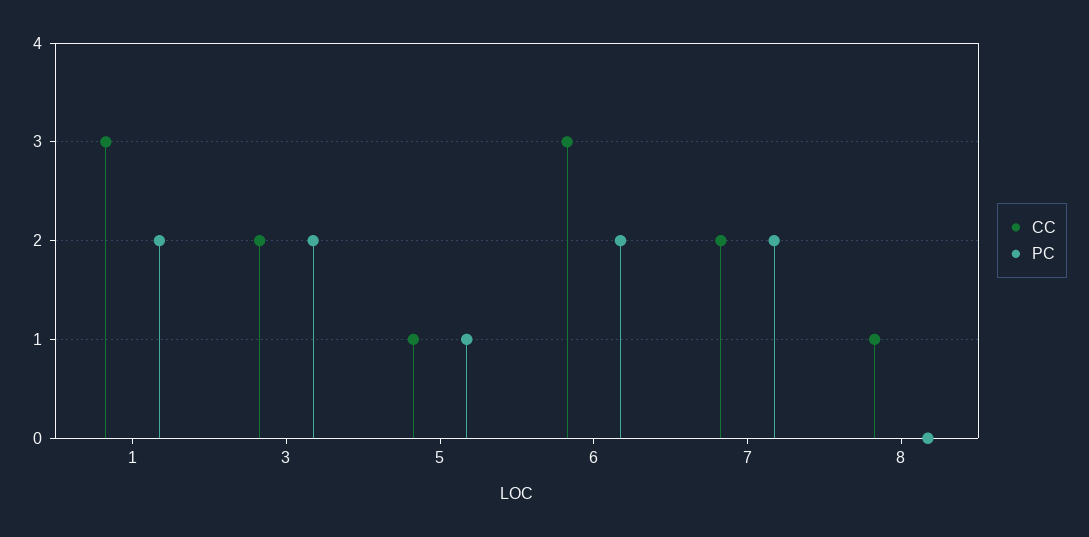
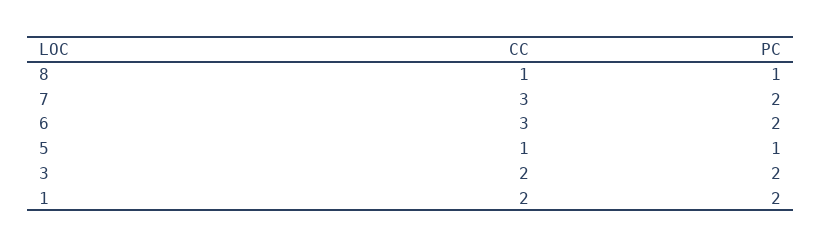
  {
    "CC": {
-     "1": 3,
+     "1": 2,
      "3": 2,
      "5": 1,
      "6": 3,
-     "7": 2,
+     "7": 3,
      "8": 1
    },
    "PC": {
      "1": 2,
      "3": 2,
      "5": 1,
      "6": 2,
      "7": 2,
-     "8": 0
+     "8": 1
    }
  }

